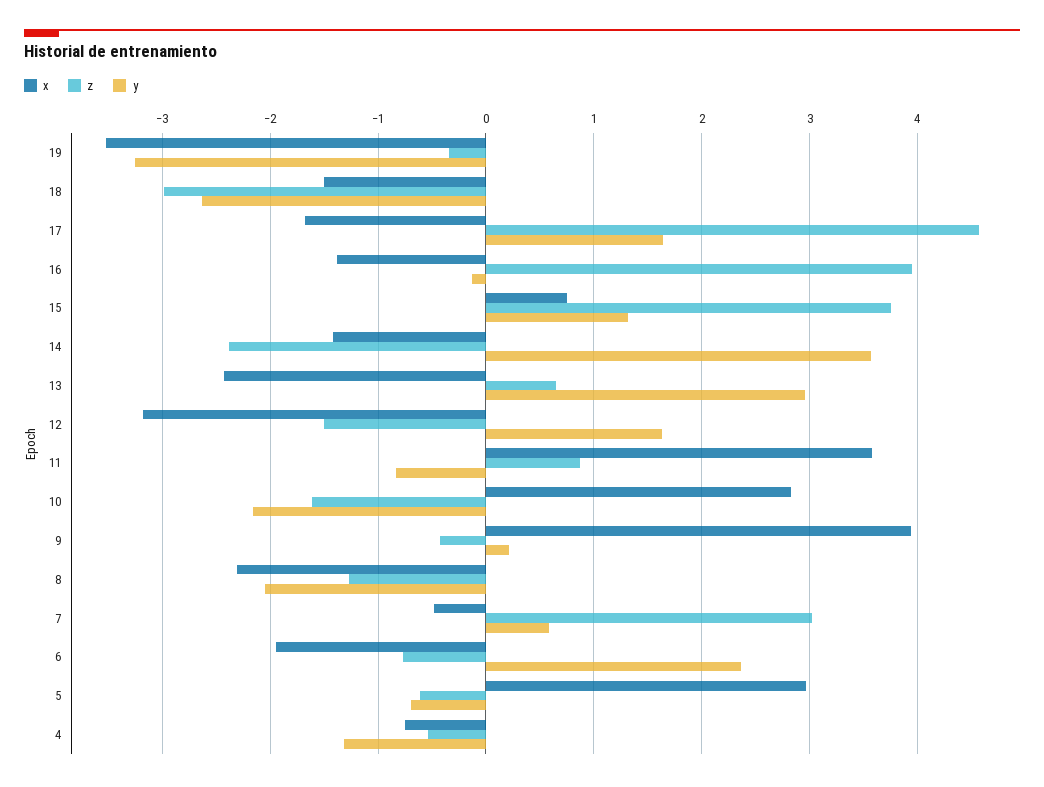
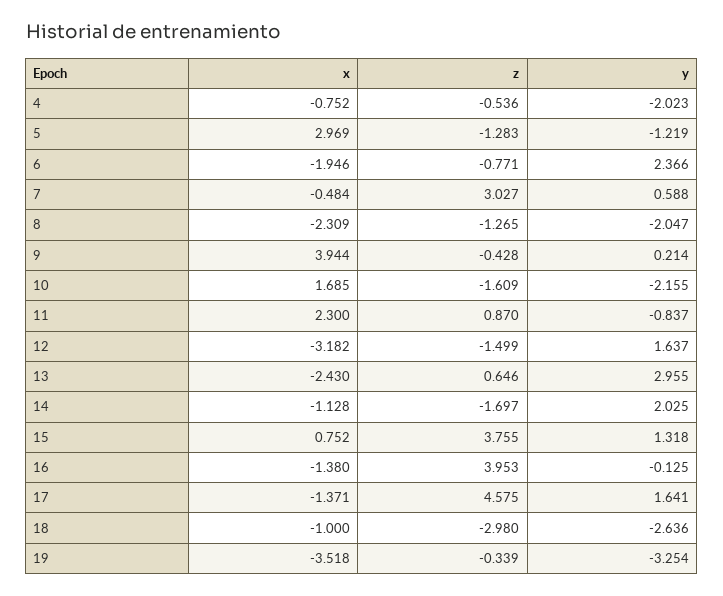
  {
    "x": {
      "19": -3.518,
-     "18": -1.5,
+     "18": -1,
-     "17": -1.7,
+     "17": -1.371,
      "16": -1.38,
      "15": 0.752,
-     "14": -1.4,
+     "14": -1.128,
      "13": -2.43,
      "12": -3.182,
-     "11": 3.6,
+     "11": 2.3,
-     "10": 2.8,
+     "10": 1.685,
      "9": 3.944,
      "8": -2.309,
      "7": -0.484,
      "6": -1.946,
      "5": 2.969,
      "4": -0.752
    },
    "z": {
      "19": -0.339,
      "18": -2.98,
      "17": 4.575,
      "16": 3.953,
      "15": 3.755,
-     "14": -2.4,
+     "14": -1.697,
      "13": 0.646,
      "12": -1.499,
      "11": 0.87,
      "10": -1.609,
      "9": -0.428,
      "8": -1.265,
      "7": 3.027,
      "6": -0.771,
-     "5": -0.6,
+     "5": -1.283,
      "4": -0.536
    },
    "y": {
      "19": -3.254,
      "18": -2.636,
      "17": 1.641,
      "16": -0.125,
      "15": 1.318,
-     "14": 3.6,
+     "14": 2.025,
      "13": 2.955,
      "12": 1.637,
      "11": -0.837,
      "10": -2.155,
      "9": 0.214,
      "8": -2.047,
      "7": 0.588,
      "6": 2.366,
-     "5": -0.7,
+     "5": -1.219,
-     "4": -1.3
+     "4": -2.023
    }
  }

